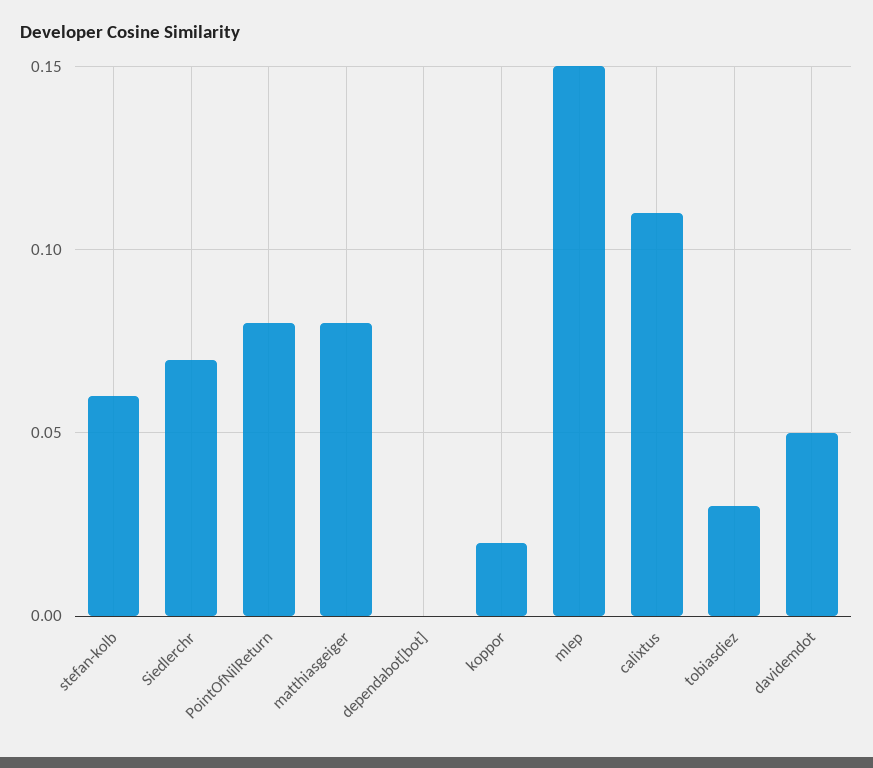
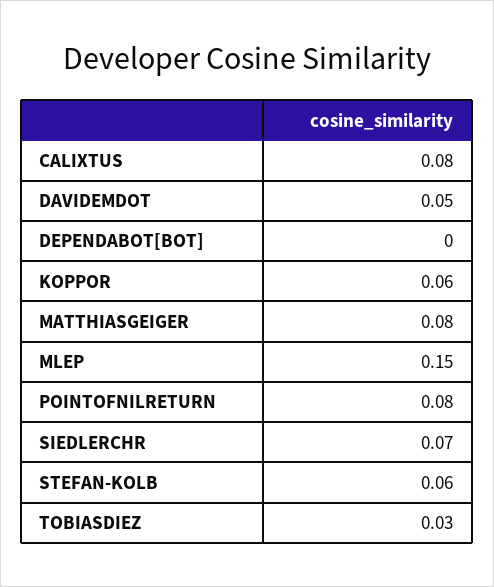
  {
    "stefan-kolb": 0.06,
    "Siedlerchr": 0.07,
    "PointOfNilReturn": 0.08,
    "matthiasgeiger": 0.08,
    "dependabot[bot]": 0,
-   "koppor": 0.02,
+   "koppor": 0.06,
    "mlep": 0.15,
-   "calixtus": 0.11,
+   "calixtus": 0.08,
    "tobiasdiez": 0.03,
    "davidemdot": 0.05
  }

